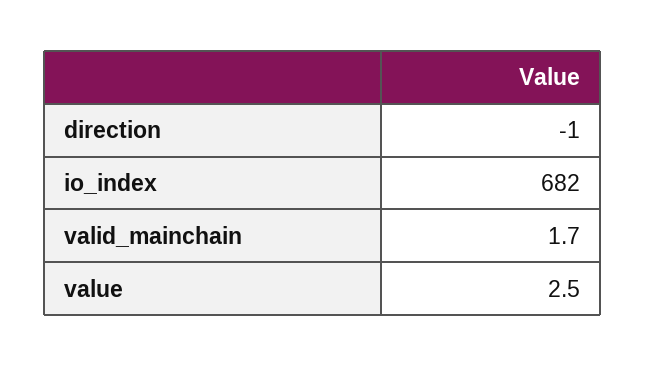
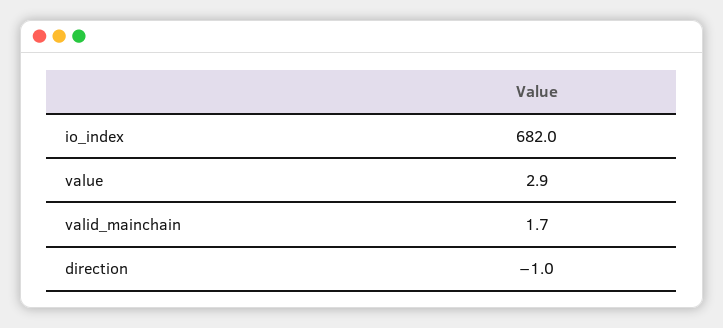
  {
    "direction": -1,
    "io_index": 682,
    "valid_mainchain": 1.7,
-   "value": 2.5
+   "value": 2.9
  }

